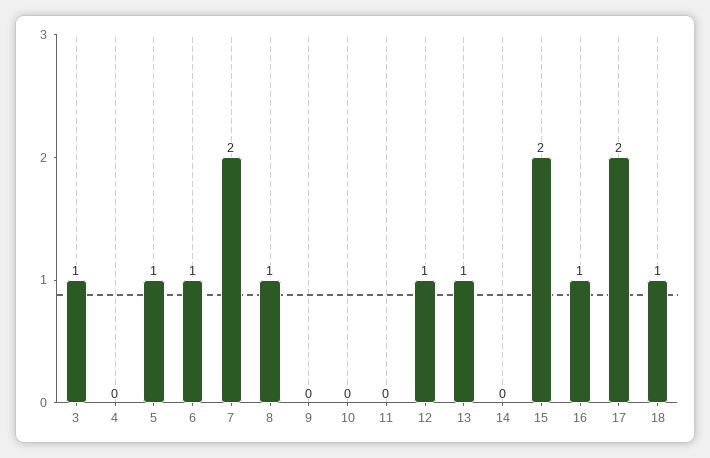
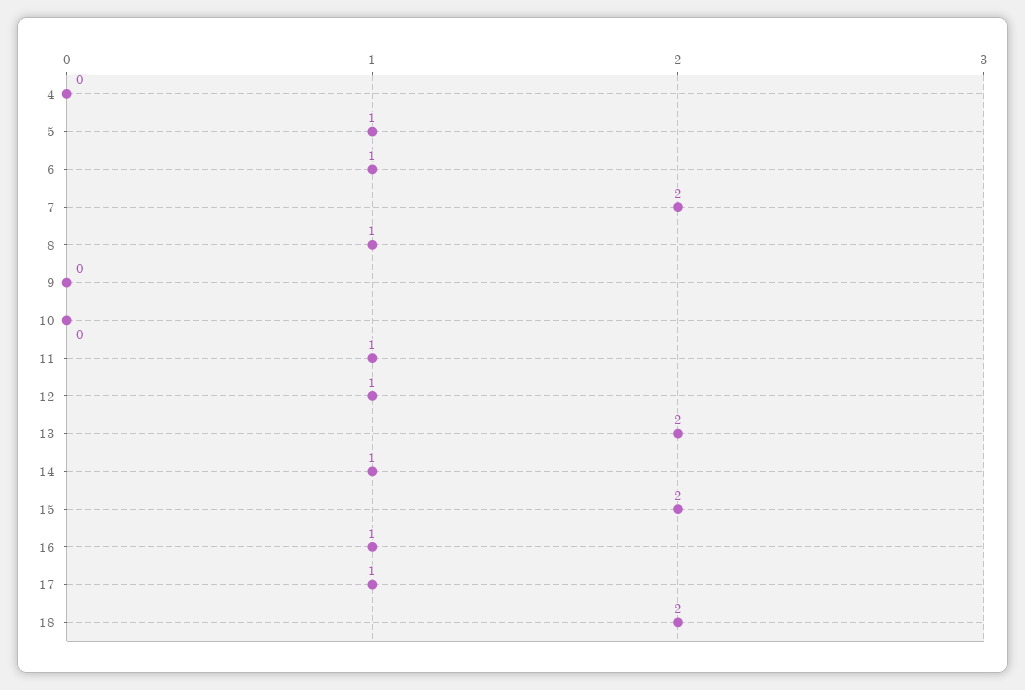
  {
-   "3": 1,
    "4": 0,
    "5": 1,
    "6": 1,
    "7": 2,
    "8": 1,
    "9": 0,
    "10": 0,
-   "11": 0,
+   "11": 1,
    "12": 1,
-   "13": 1,
+   "13": 2,
-   "14": 0,
+   "14": 1,
    "15": 2,
    "16": 1,
-   "17": 2,
+   "17": 1,
-   "18": 1
+   "18": 2
  }

